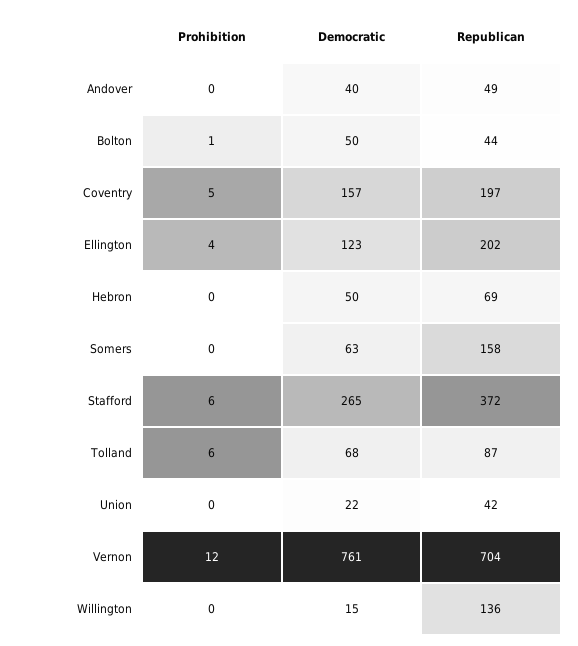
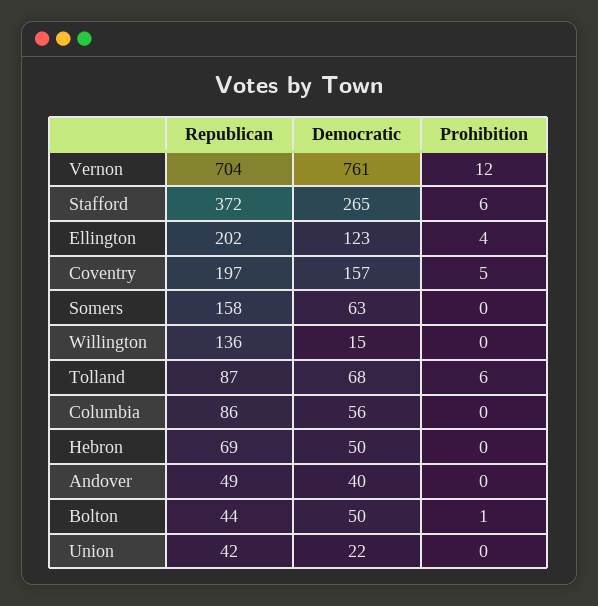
  {
    "Prohibition": {
      "Andover": 0,
      "Bolton": 1,
      "Coventry": 5,
      "Ellington": 4,
      "Hebron": 0,
      "Somers": 0,
      "Stafford": 6,
      "Tolland": 6,
      "Union": 0,
      "Vernon": 12,
-     "Willington": 0
+     "Willington": 0,
+     "Columbia": 0
    },
    "Democratic": {
      "Andover": 40,
      "Bolton": 50,
      "Coventry": 157,
      "Ellington": 123,
      "Hebron": 50,
      "Somers": 63,
      "Stafford": 265,
      "Tolland": 68,
      "Union": 22,
      "Vernon": 761,
-     "Willington": 15
+     "Willington": 15,
+     "Columbia": 56
    },
    "Republican": {
      "Andover": 49,
      "Bolton": 44,
      "Coventry": 197,
      "Ellington": 202,
      "Hebron": 69,
      "Somers": 158,
      "Stafford": 372,
      "Tolland": 87,
      "Union": 42,
      "Vernon": 704,
-     "Willington": 136
+     "Willington": 136,
+     "Columbia": 86
    }
  }

